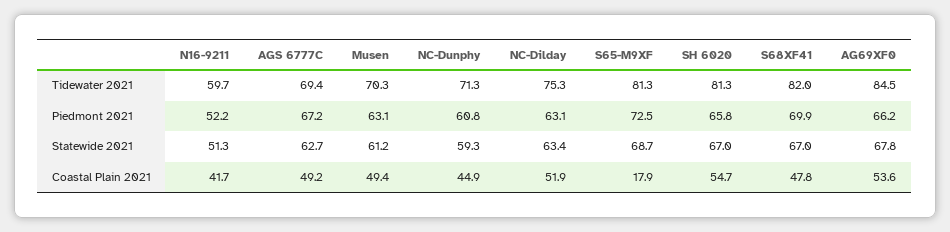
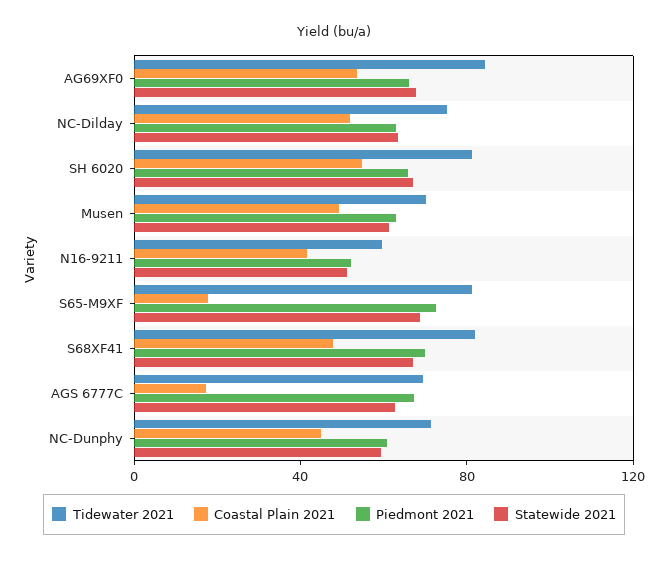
  {
    "Tidewater 2021": {
      "N16-9211": 59.7,
      "AGS 6777C": 69.4,
      "Musen": 70.3,
      "NC-Dunphy": 71.3,
      "NC-Dilday": 75.3,
      "S65-M9XF": 81.3,
      "SH 6020": 81.3,
      "S68XF41": 82,
      "AG69XF0": 84.5
    },
    "Piedmont 2021": {
      "N16-9211": 52.2,
      "AGS 6777C": 67.2,
      "Musen": 63.1,
      "NC-Dunphy": 60.8,
      "NC-Dilday": 63.1,
      "S65-M9XF": 72.5,
      "SH 6020": 65.8,
      "S68XF41": 69.9,
      "AG69XF0": 66.2
    },
    "Statewide 2021": {
      "N16-9211": 51.3,
      "AGS 6777C": 62.7,
      "Musen": 61.2,
      "NC-Dunphy": 59.3,
      "NC-Dilday": 63.4,
      "S65-M9XF": 68.7,
      "SH 6020": 67,
      "S68XF41": 67,
      "AG69XF0": 67.8
    },
    "Coastal Plain 2021": {
      "N16-9211": 41.7,
-     "AGS 6777C": 49.2,
+     "AGS 6777C": 20,
      "Musen": 49.4,
      "NC-Dunphy": 44.9,
      "NC-Dilday": 51.9,
      "S65-M9XF": 17.9,
      "SH 6020": 54.7,
      "S68XF41": 47.8,
      "AG69XF0": 53.6
    }
  }

